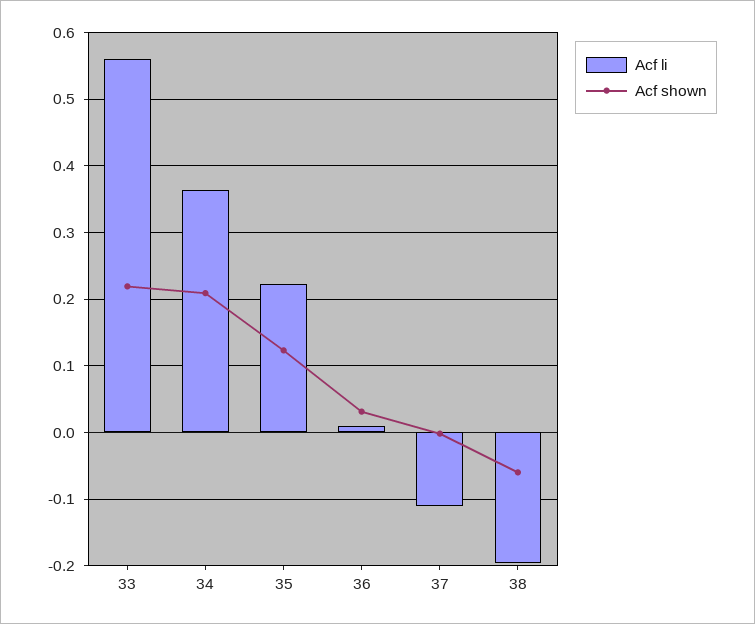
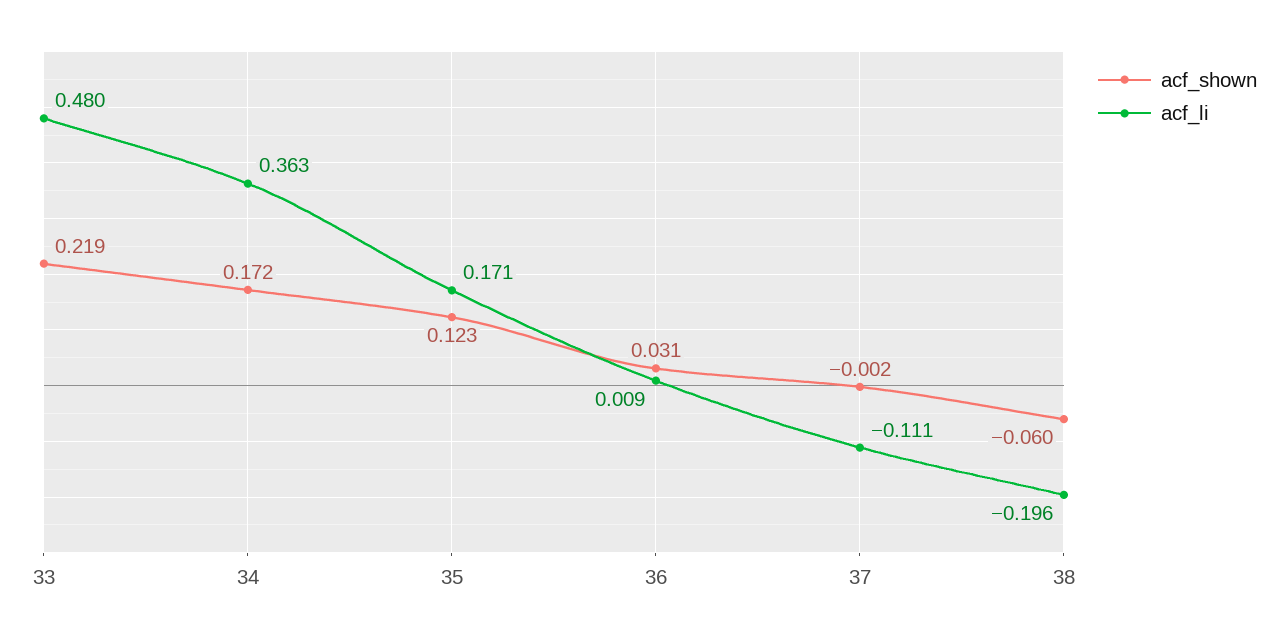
  {
    "Acf li": {
-     "33": 0.56,
+     "33": 0.48,
      "34": 0.363,
-     "35": 0.22,
+     "35": 0.171,
      "36": 0.009,
      "37": -0.111,
      "38": -0.196
    },
    "Acf shown": {
      "33": 0.219,
-     "34": 0.21,
+     "34": 0.172,
      "35": 0.123,
      "36": 0.031,
      "37": -0.002,
      "38": -0.06
    }
  }

